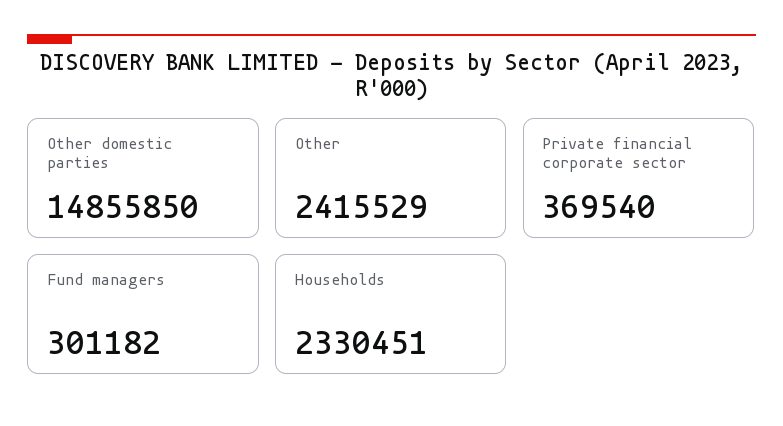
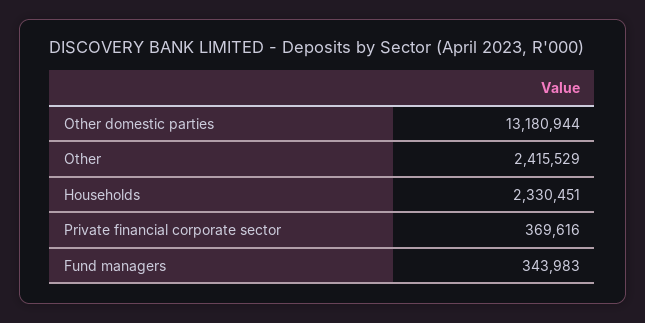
  {
-   "Other domestic parties": 14855850,
+   "Other domestic parties": 13180944,
    "Other": 2415529,
-   "Private financial corporate sector": 369540,
+   "Private financial corporate sector": 369616,
-   "Fund managers": 301182,
+   "Fund managers": 343983,
    "Households": 2330451
  }

